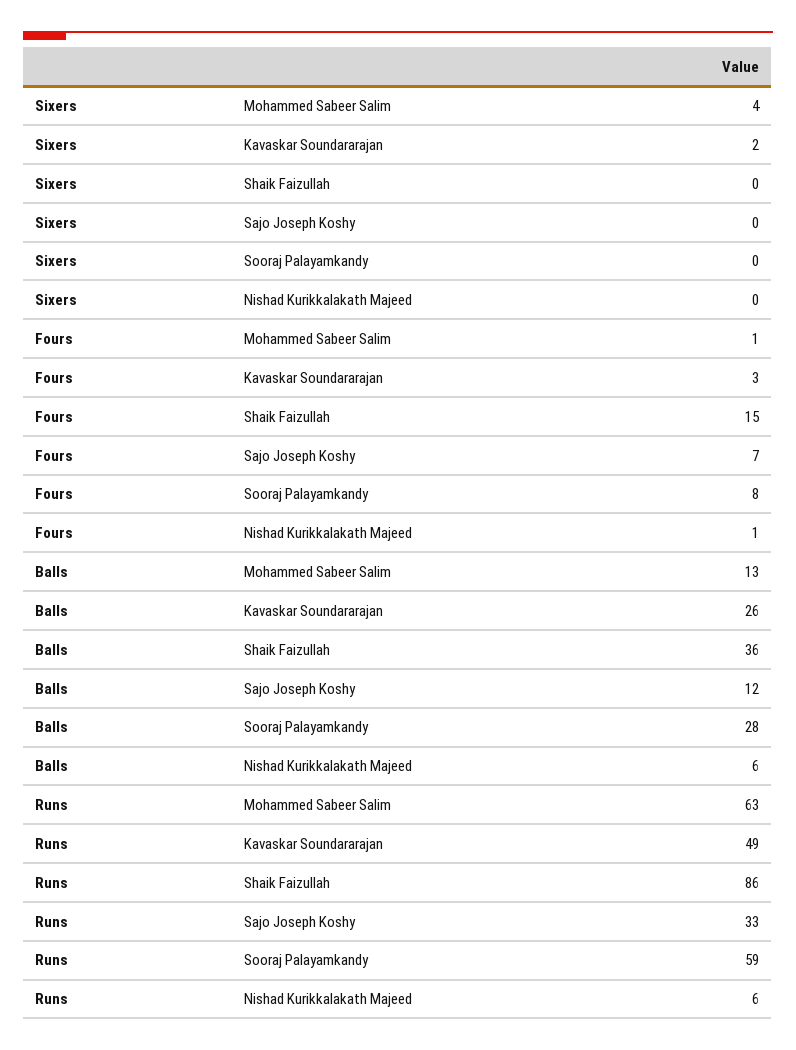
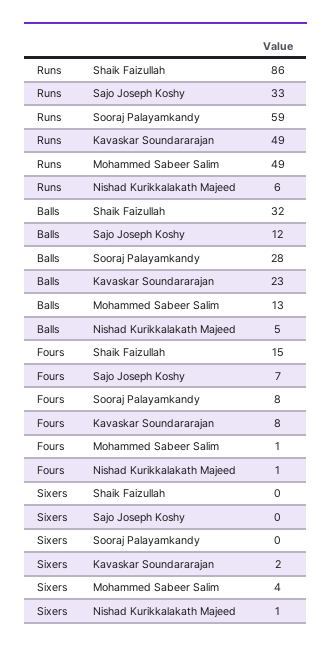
  {
    "Sixers": {
      "Mohammed Sabeer Salim": 4,
      "Kavaskar Soundararajan": 2,
      "Shaik Faizullah": 0,
      "Sajo Joseph Koshy": 0,
      "Sooraj Palayamkandy": 0,
-     "Nishad Kurikkalakath Majeed": 0
+     "Nishad Kurikkalakath Majeed": 1
    },
    "Fours": {
      "Mohammed Sabeer Salim": 1,
-     "Kavaskar Soundararajan": 3,
+     "Kavaskar Soundararajan": 8,
      "Shaik Faizullah": 15,
      "Sajo Joseph Koshy": 7,
      "Sooraj Palayamkandy": 8,
      "Nishad Kurikkalakath Majeed": 1
    },
    "Balls": {
      "Mohammed Sabeer Salim": 13,
-     "Kavaskar Soundararajan": 26,
+     "Kavaskar Soundararajan": 23,
-     "Shaik Faizullah": 36,
+     "Shaik Faizullah": 32,
      "Sajo Joseph Koshy": 12,
      "Sooraj Palayamkandy": 28,
-     "Nishad Kurikkalakath Majeed": 6
+     "Nishad Kurikkalakath Majeed": 5
    },
    "Runs": {
-     "Mohammed Sabeer Salim": 63,
+     "Mohammed Sabeer Salim": 49,
      "Kavaskar Soundararajan": 49,
      "Shaik Faizullah": 86,
      "Sajo Joseph Koshy": 33,
      "Sooraj Palayamkandy": 59,
      "Nishad Kurikkalakath Majeed": 6
    }
  }

